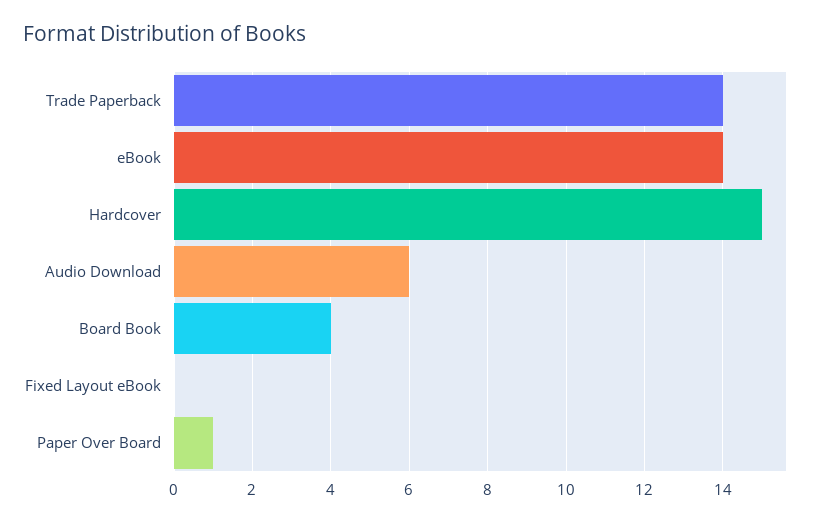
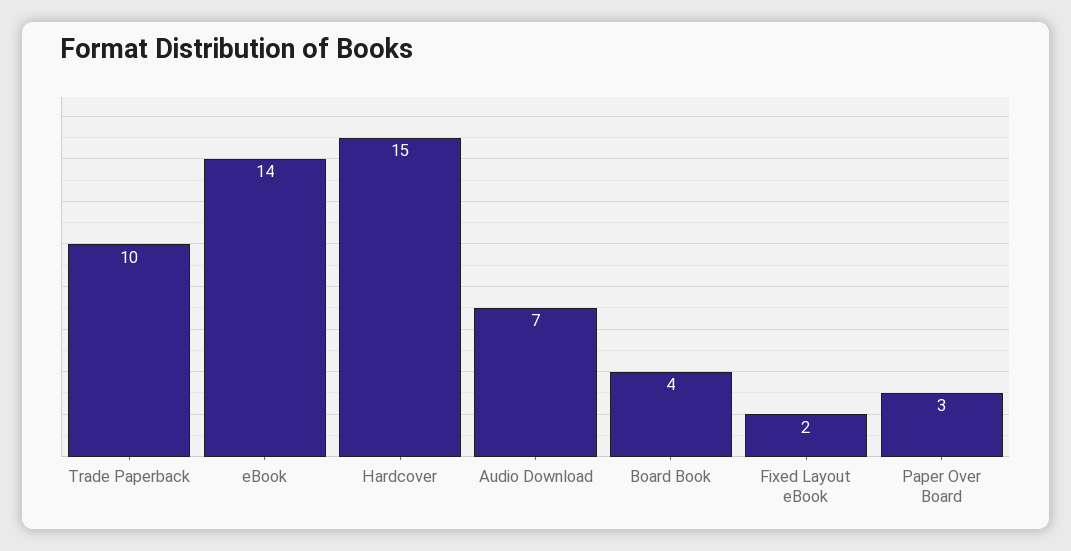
  {
-   "Trade Paperback": 14,
+   "Trade Paperback": 10,
    "eBook": 14,
    "Hardcover": 15,
-   "Audio Download": 6,
+   "Audio Download": 7,
    "Board Book": 4,
-   "Fixed Layout eBook": 0,
+   "Fixed Layout eBook": 2,
-   "Paper Over Board": 1
+   "Paper Over Board": 3
  }

